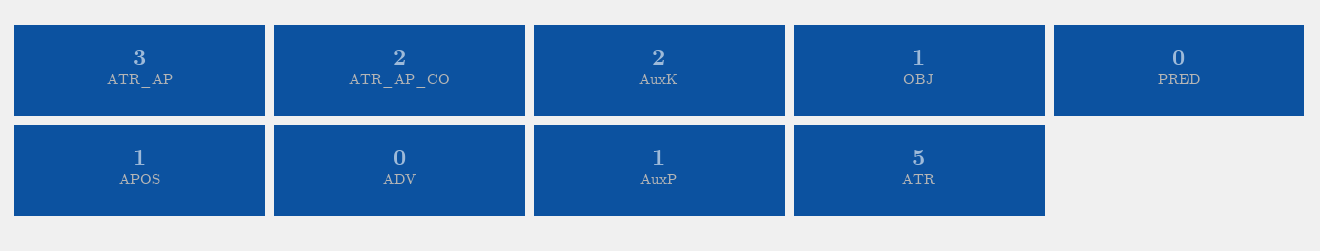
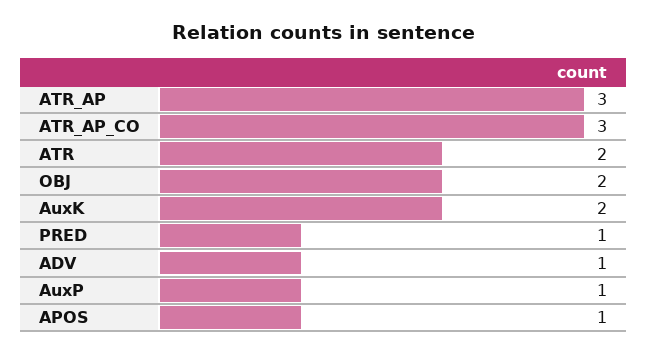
  {
    "ATR_AP": 3,
-   "ATR_AP_CO": 2,
+   "ATR_AP_CO": 3,
    "AuxK": 2,
-   "OBJ": 1,
+   "OBJ": 2,
-   "PRED": 0,
+   "PRED": 1,
    "APOS": 1,
-   "ADV": 0,
+   "ADV": 1,
    "AuxP": 1,
-   "ATR": 5
+   "ATR": 2
  }

